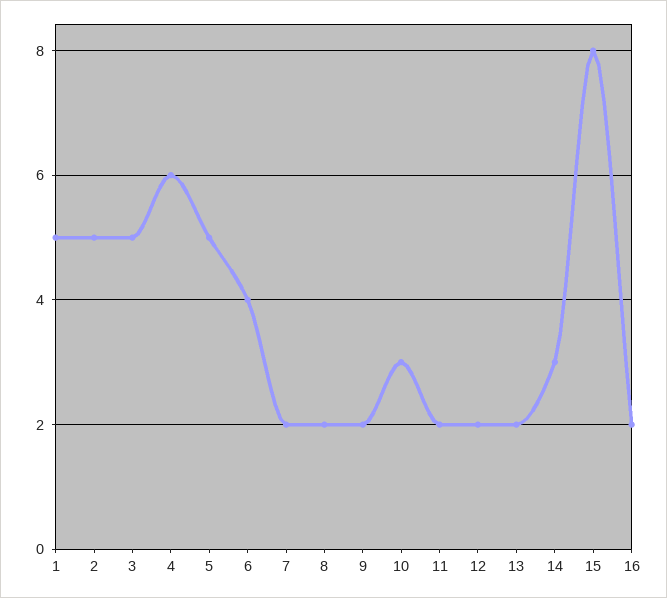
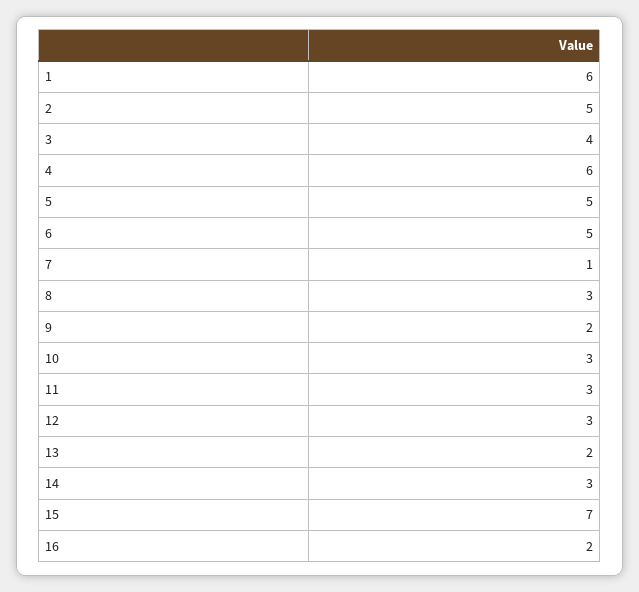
  {
-   "1": 5,
+   "1": 6,
    "2": 5,
-   "3": 5,
+   "3": 4,
    "4": 6,
    "5": 5,
-   "6": 4,
+   "6": 5,
-   "7": 2,
+   "7": 1,
-   "8": 2,
+   "8": 3,
    "9": 2,
    "10": 3,
-   "11": 2,
+   "11": 3,
-   "12": 2,
+   "12": 3,
    "13": 2,
    "14": 3,
-   "15": 8,
+   "15": 7,
    "16": 2
  }

